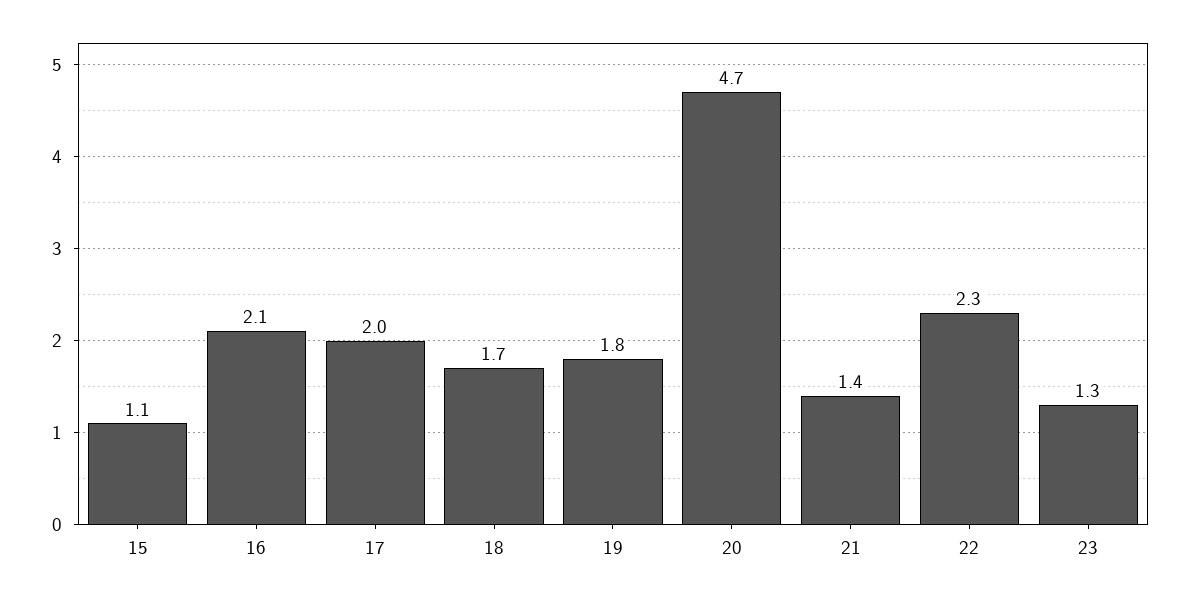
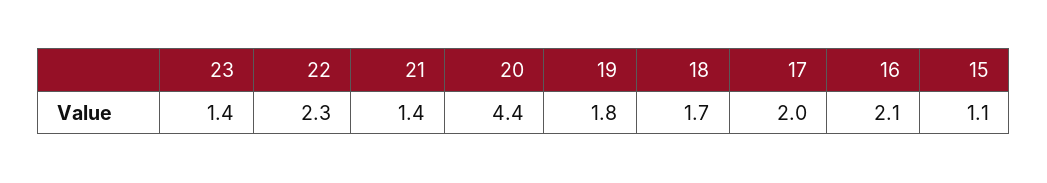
  {
    "15": 1.1,
    "16": 2.1,
    "17": 2,
    "18": 1.7,
    "19": 1.8,
-   "20": 4.7,
+   "20": 4.4,
    "21": 1.4,
    "22": 2.3,
-   "23": 1.3
+   "23": 1.4
  }

